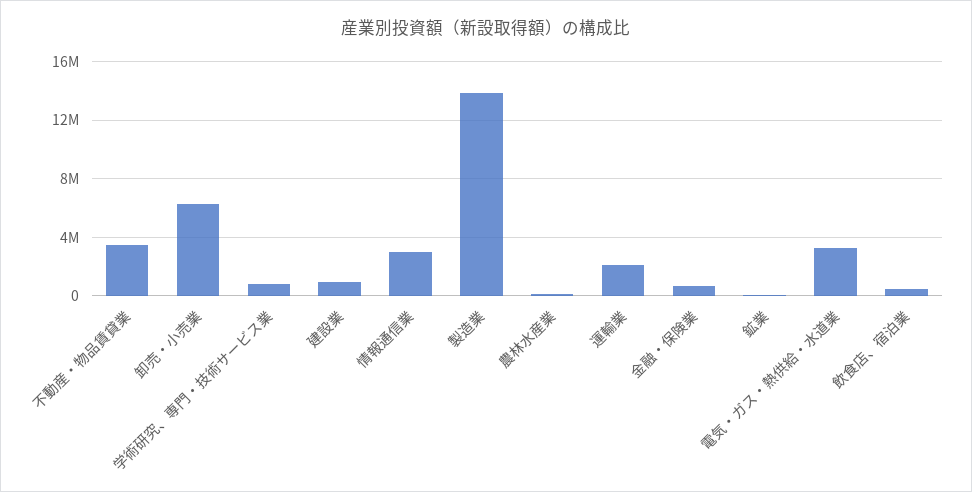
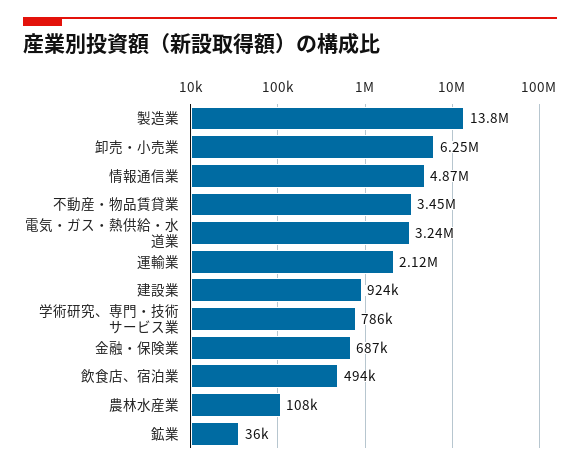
  {
    "不動産・物品賃貸業": 3450000,
    "卸売・小売業": 6250000,
    "学術研究、専門・技術サービス業": 786000,
    "建設業": 924000,
-   "情報通信業": 3000000,
+   "情報通信業": 4870000,
    "製造業": 13800000,
    "農林水産業": 108000,
    "運輸業": 2120000,
    "金融・保険業": 687000,
    "鉱業": 36000,
    "電気・ガス・熱供給・水道業": 3240000,
    "飲食店、宿泊業": 494000
  }

